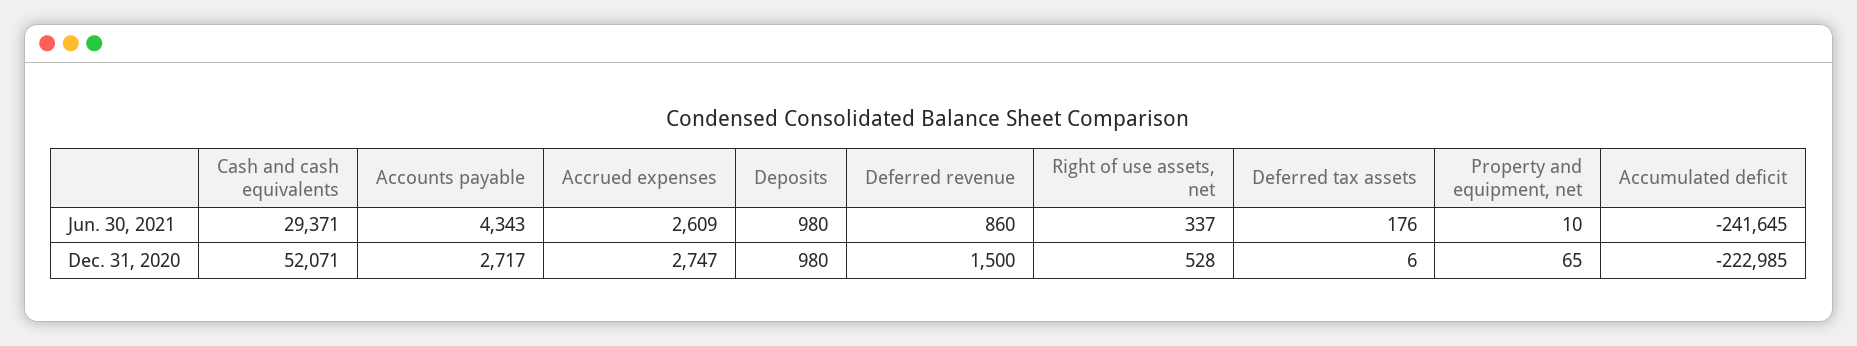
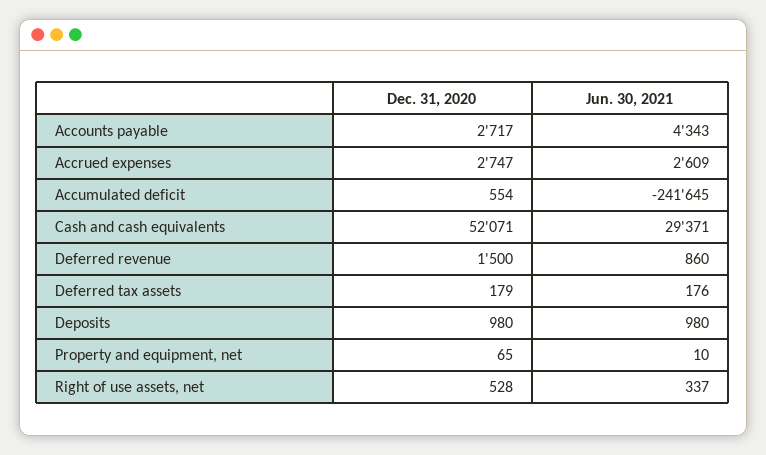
  {
    "Cash and cash equivalents": {
      "Jun. 30, 2021": 29371,
      "Dec. 31, 2020": 52071
    },
    "Accounts payable": {
      "Jun. 30, 2021": 4343,
      "Dec. 31, 2020": 2717
    },
    "Accrued expenses": {
      "Jun. 30, 2021": 2609,
      "Dec. 31, 2020": 2747
    },
    "Deposits": {
      "Jun. 30, 2021": 980,
      "Dec. 31, 2020": 980
    },
    "Deferred revenue": {
      "Jun. 30, 2021": 860,
      "Dec. 31, 2020": 1500
    },
    "Right of use assets, net": {
      "Jun. 30, 2021": 337,
      "Dec. 31, 2020": 528
    },
    "Deferred tax assets": {
      "Jun. 30, 2021": 176,
-     "Dec. 31, 2020": 6
+     "Dec. 31, 2020": 179
    },
    "Property and equipment, net": {
      "Jun. 30, 2021": 10,
      "Dec. 31, 2020": 65
    },
    "Accumulated deficit": {
      "Jun. 30, 2021": -241645,
-     "Dec. 31, 2020": -222985
+     "Dec. 31, 2020": 554
    }
  }

